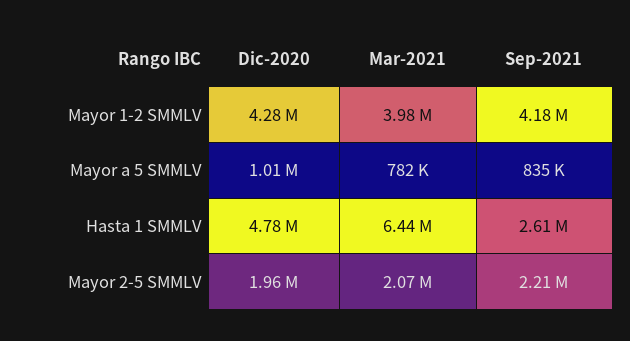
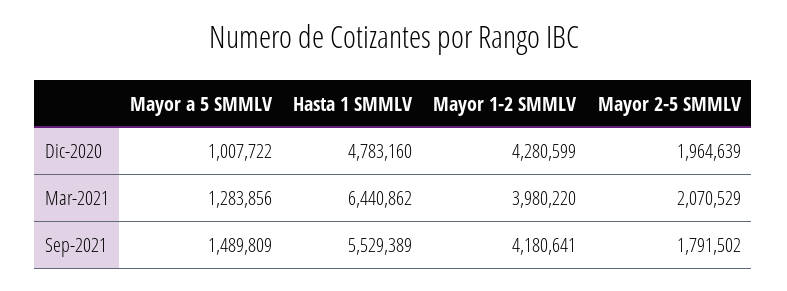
  {
    "Dic-2020": {
      "Mayor 1-2 SMMLV": 4280599,
      "Mayor a 5 SMMLV": 1007722,
      "Hasta 1 SMMLV": 4783160,
      "Mayor 2-5 SMMLV": 1964639
    },
    "Mar-2021": {
      "Mayor 1-2 SMMLV": 3980220,
-     "Mayor a 5 SMMLV": 782000,
+     "Mayor a 5 SMMLV": 1283856,
      "Hasta 1 SMMLV": 6440862,
      "Mayor 2-5 SMMLV": 2070529
    },
    "Sep-2021": {
      "Mayor 1-2 SMMLV": 4180641,
-     "Mayor a 5 SMMLV": 835000,
+     "Mayor a 5 SMMLV": 1489809,
-     "Hasta 1 SMMLV": 2610000,
+     "Hasta 1 SMMLV": 5529389,
-     "Mayor 2-5 SMMLV": 2210000
+     "Mayor 2-5 SMMLV": 1791502
    }
  }

